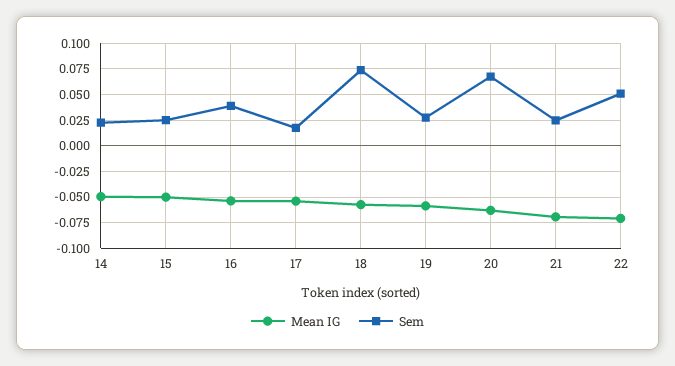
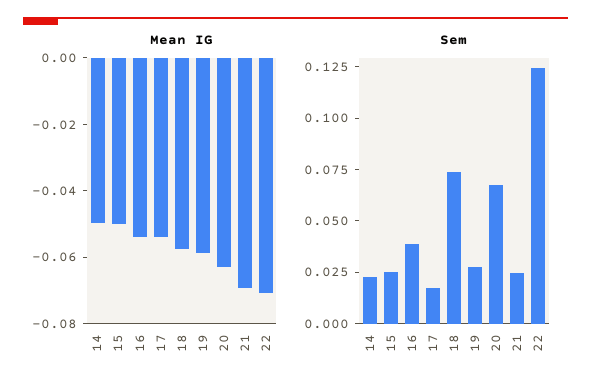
  {
    "Mean IG": {
      "14": -0.05,
      "15": -0.05,
      "16": -0.055,
      "17": -0.055,
      "18": -0.06,
      "19": -0.06,
      "20": -0.065,
      "21": -0.07,
      "22": -0.07
    },
    "Sem": {
      "14": 0.025,
      "15": 0.025,
      "16": 0.04,
      "17": 0.02,
      "18": 0.075,
      "19": 0.025,
      "20": 0.065,
      "21": 0.025,
-     "22": 0.05
+     "22": 0.125
    }
  }

